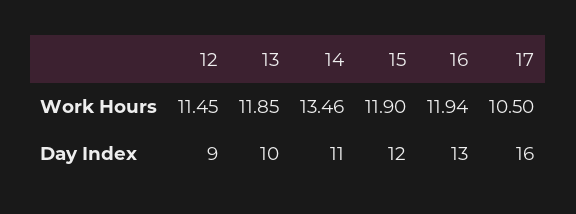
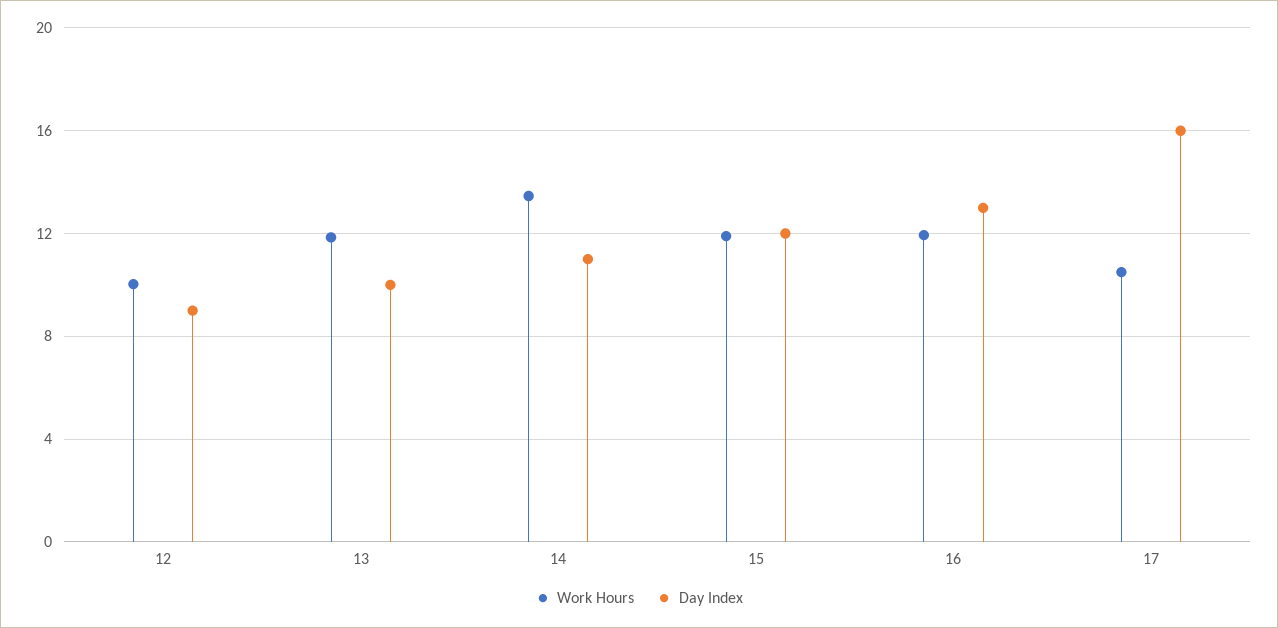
  {
    "Work Hours": {
-     "12": 11.45,
+     "12": 10,
      "13": 11.85,
      "14": 13.46,
      "15": 11.9,
      "16": 11.94,
      "17": 10.5
    },
    "Day Index": {
      "12": 9,
      "13": 10,
      "14": 11,
      "15": 12,
      "16": 13,
      "17": 16
    }
  }

